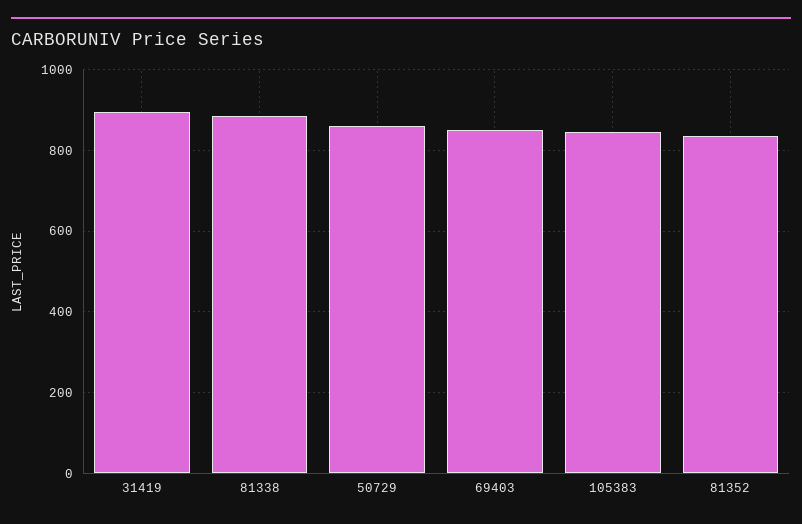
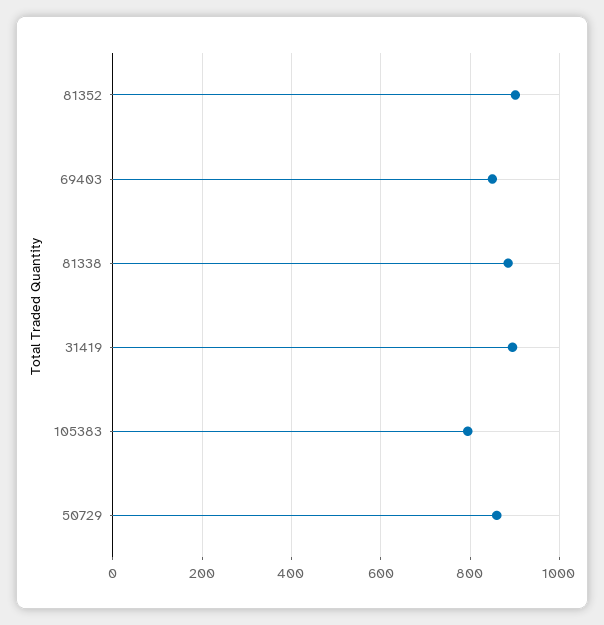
  {
    "31419": 900,
    "81338": 880,
    "50729": 860,
    "69403": 860,
-   "105383": 840,
+   "105383": 800,
-   "81352": 840
+   "81352": 900
  }

